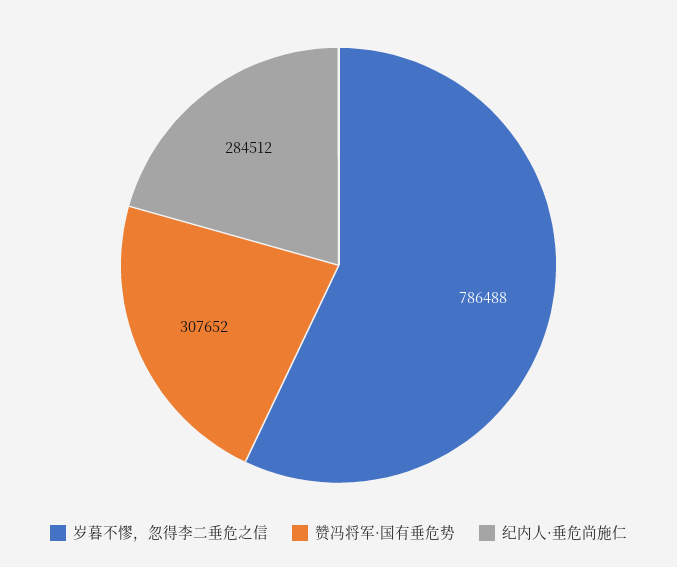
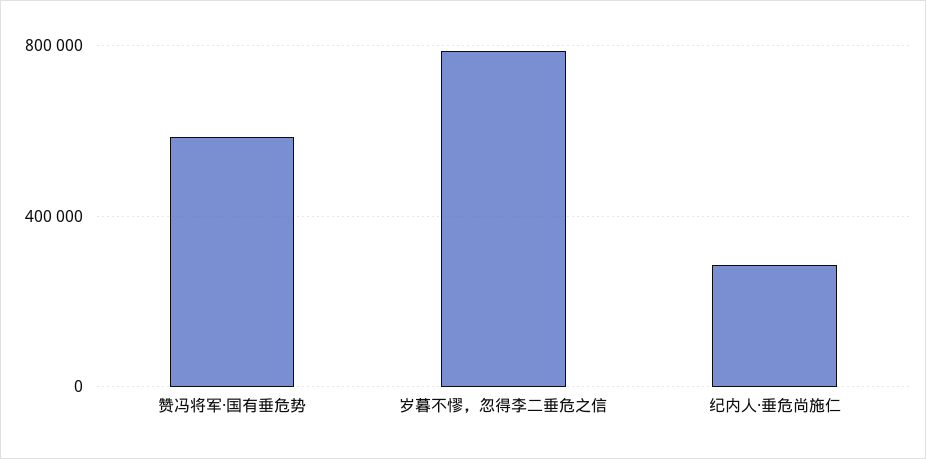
  {
    "岁暮不憀，忽得李二垂危之信": 786488,
-   "赞冯将军·国有垂危势": 307652,
+   "赞冯将军·国有垂危势": 600000,
    "纪内人·垂危尚施仁": 284512
  }

